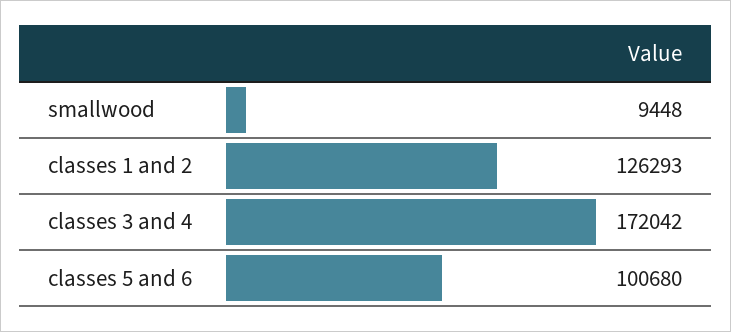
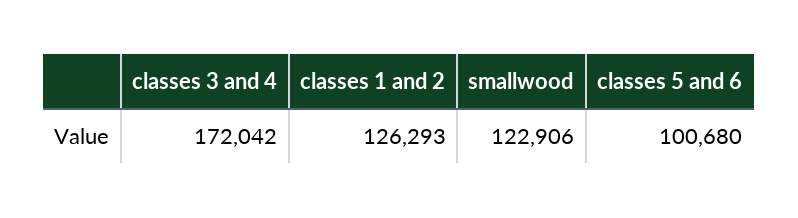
  {
-   "smallwood": 9448,
+   "smallwood": 122906,
    "classes 1 and 2": 126293,
    "classes 3 and 4": 172042,
    "classes 5 and 6": 100680
  }

